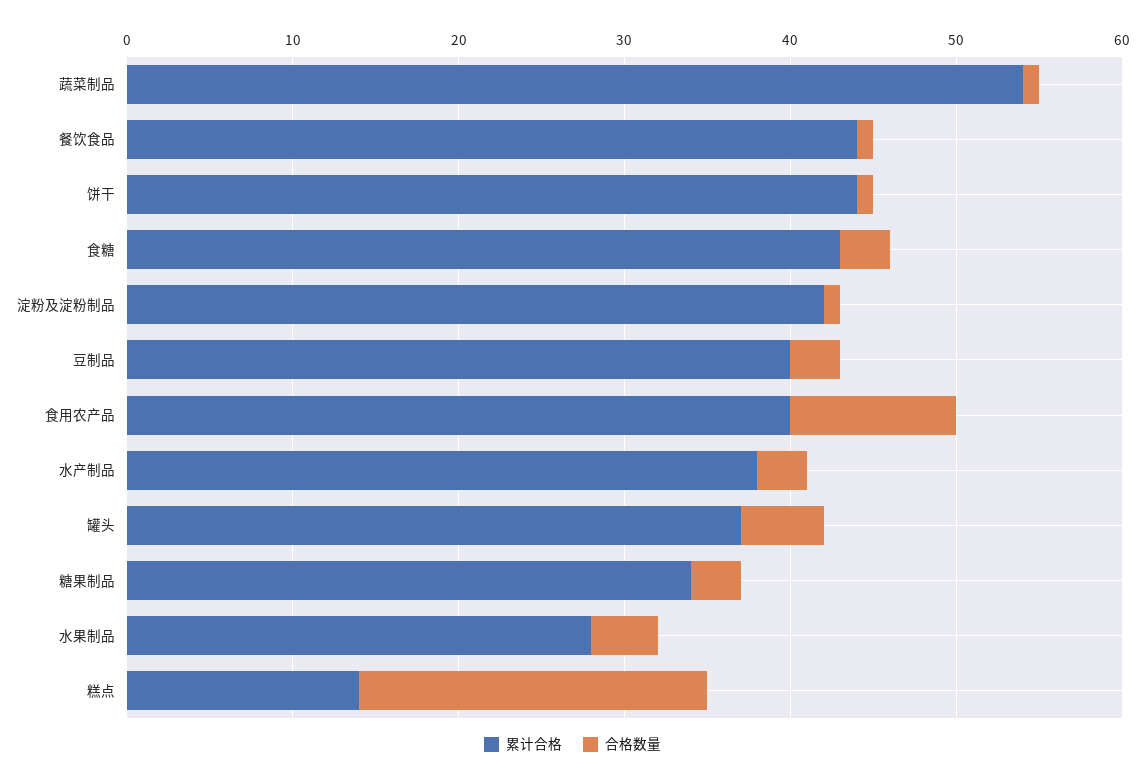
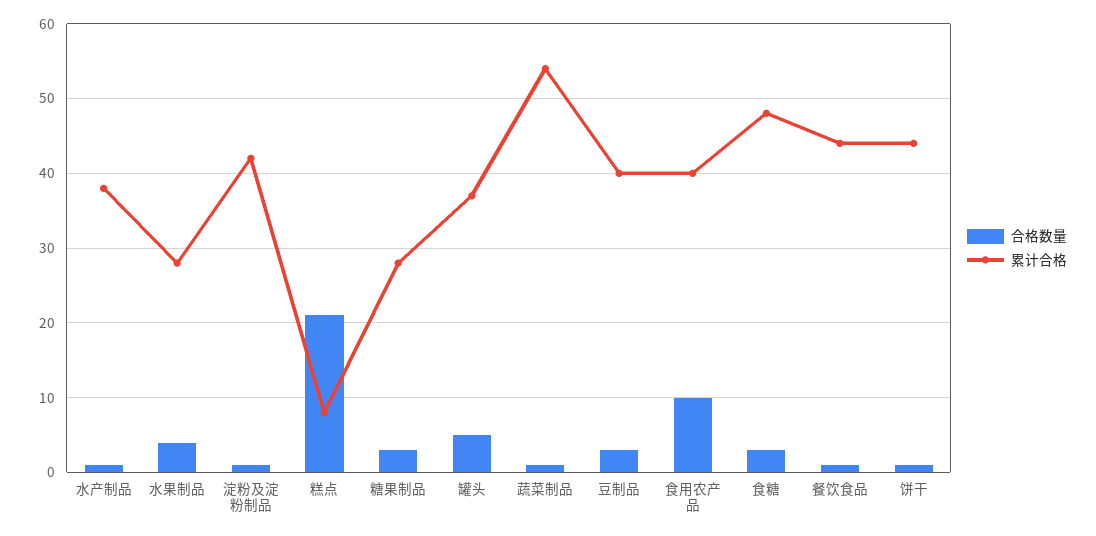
  {
    "累计合格": {
      "蔬菜制品": 54,
      "餐饮食品": 44,
      "饼干": 44,
-     "食糖": 43,
+     "食糖": 48,
      "淀粉及淀粉制品": 42,
      "豆制品": 40,
      "食用农产品": 40,
      "水产制品": 38,
      "罐头": 37,
-     "糖果制品": 34,
+     "糖果制品": 28,
      "水果制品": 28,
-     "糕点": 14
+     "糕点": 8
    },
    "合格数量": {
      "蔬菜制品": 1,
      "餐饮食品": 1,
      "饼干": 1,
      "食糖": 3,
      "淀粉及淀粉制品": 1,
      "豆制品": 3,
      "食用农产品": 10,
-     "水产制品": 3,
+     "水产制品": 1,
      "罐头": 5,
      "糖果制品": 3,
      "水果制品": 4,
      "糕点": 21
    }
  }

